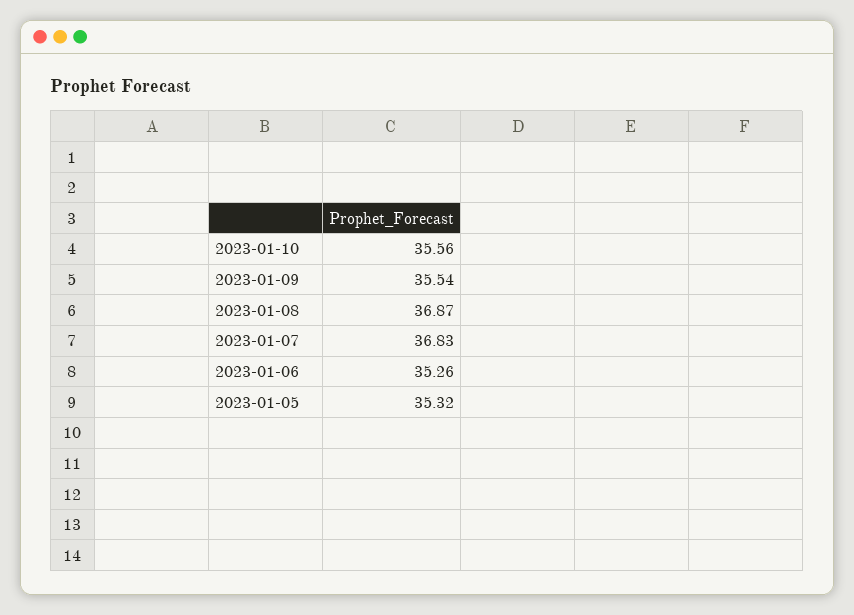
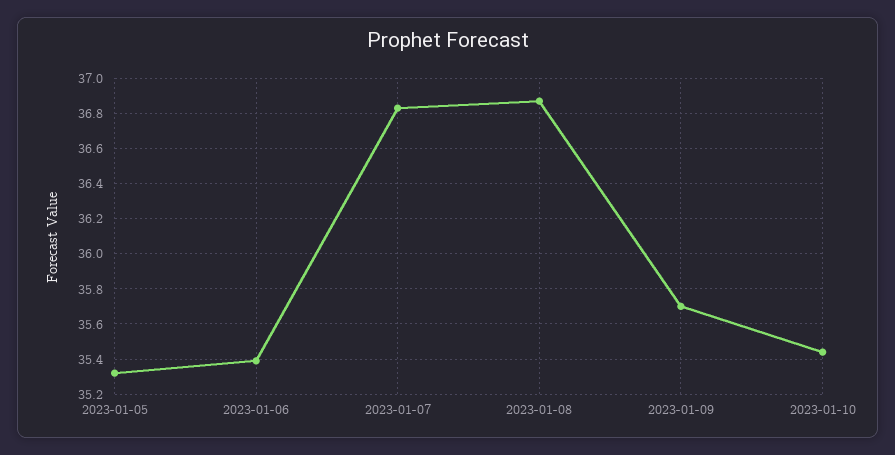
  {
-   "2023-01-10": 35.56,
+   "2023-01-10": 35.45,
-   "2023-01-09": 35.54,
+   "2023-01-09": 35.7,
    "2023-01-08": 36.87,
    "2023-01-07": 36.83,
-   "2023-01-06": 35.26,
+   "2023-01-06": 35.4,
    "2023-01-05": 35.32
  }

